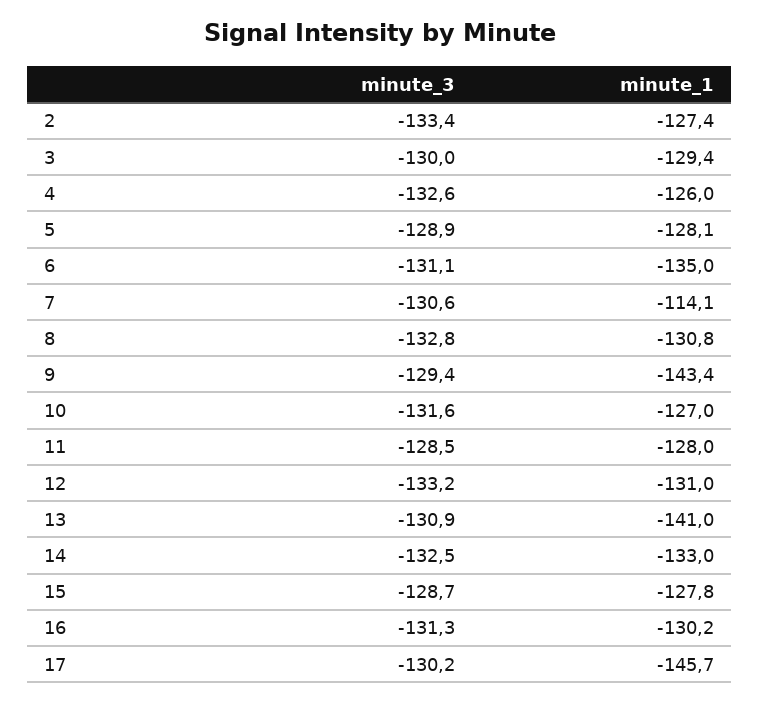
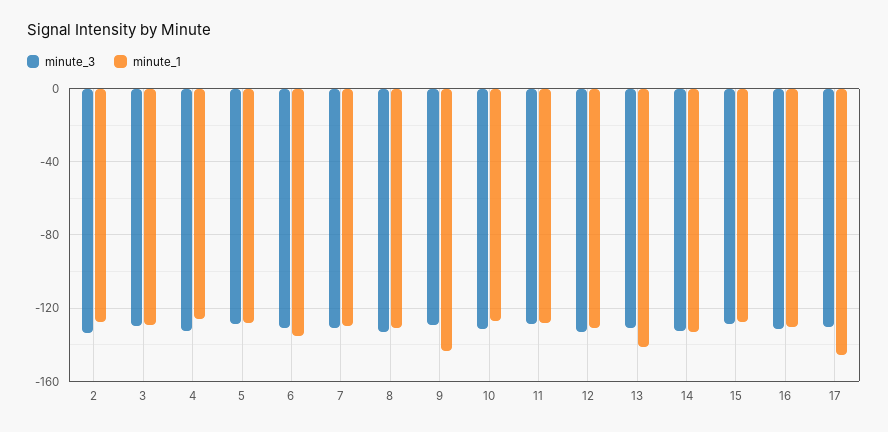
  {
    "minute_3": {
      "2": -133.4,
      "3": -130,
      "4": -132.6,
      "5": -128.9,
      "6": -131.1,
      "7": -130.6,
      "8": -132.8,
      "9": -129.4,
      "10": -131.6,
      "11": -128.5,
      "12": -133.2,
      "13": -130.9,
      "14": -132.5,
      "15": -128.7,
      "16": -131.3,
      "17": -130.2
    },
    "minute_1": {
      "2": -127.4,
      "3": -129.4,
      "4": -126,
      "5": -128.1,
      "6": -135,
-     "7": -114.1,
+     "7": -130,
      "8": -130.8,
      "9": -143.4,
      "10": -127,
      "11": -128,
      "12": -131,
      "13": -141,
      "14": -133,
      "15": -127.8,
      "16": -130.2,
      "17": -145.7
    }
  }

